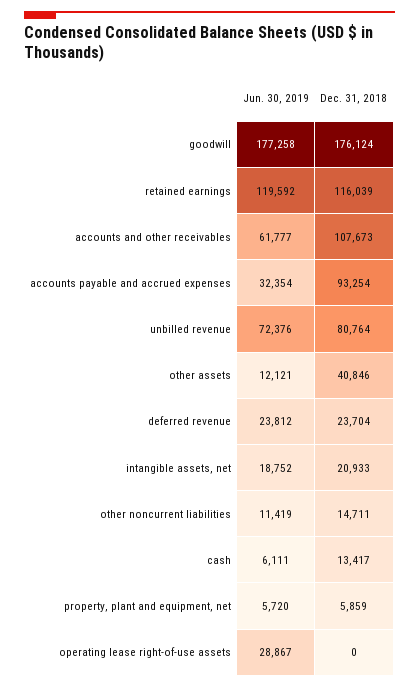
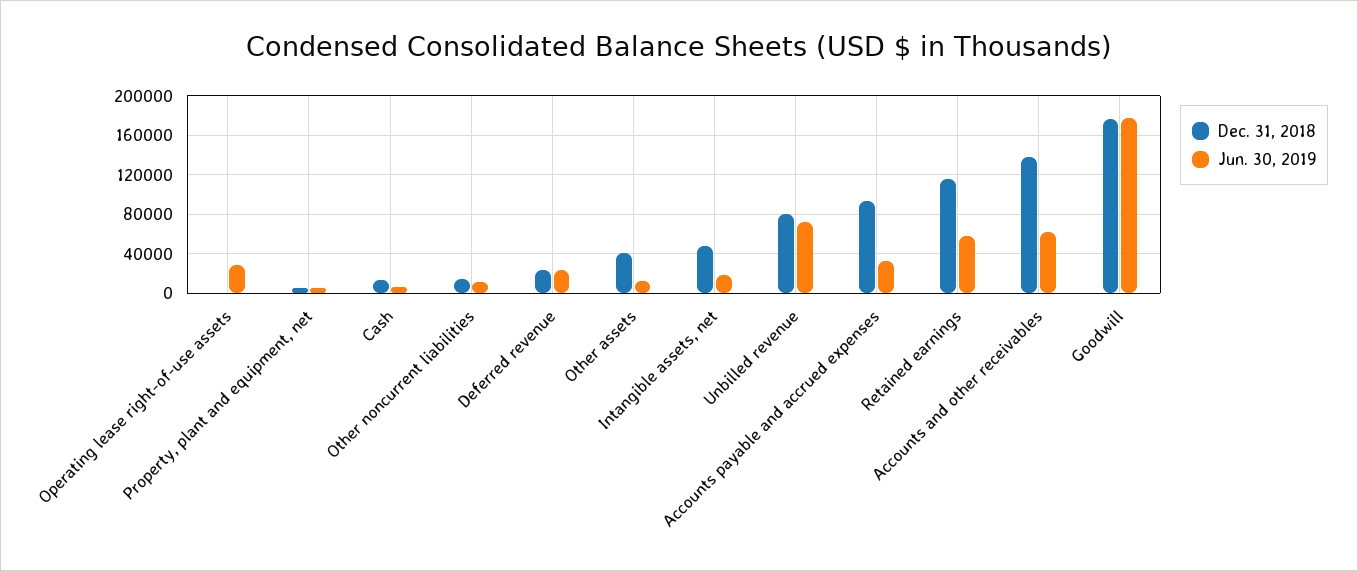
  {
    "Jun. 30, 2019": {
      "goodwill": 177258,
-     "retained earnings": 119592,
+     "retained earnings": 60000,
      "accounts and other receivables": 61777,
      "accounts payable and accrued expenses": 32354,
      "unbilled revenue": 72376,
      "other assets": 12121,
      "deferred revenue": 23812,
      "intangible assets, net": 18752,
      "other noncurrent liabilities": 11419,
      "cash": 6111,
      "property, plant and equipment, net": 5720,
      "operating lease right-of-use assets": 28867
    },
    "Dec. 31, 2018": {
      "goodwill": 176124,
      "retained earnings": 116039,
-     "accounts and other receivables": 107673,
+     "accounts and other receivables": 140000,
      "accounts payable and accrued expenses": 93254,
      "unbilled revenue": 80764,
      "other assets": 40846,
      "deferred revenue": 23704,
-     "intangible assets, net": 20933,
+     "intangible assets, net": 50000,
      "other noncurrent liabilities": 14711,
      "cash": 13417,
      "property, plant and equipment, net": 5859,
      "operating lease right-of-use assets": 0
    }
  }

